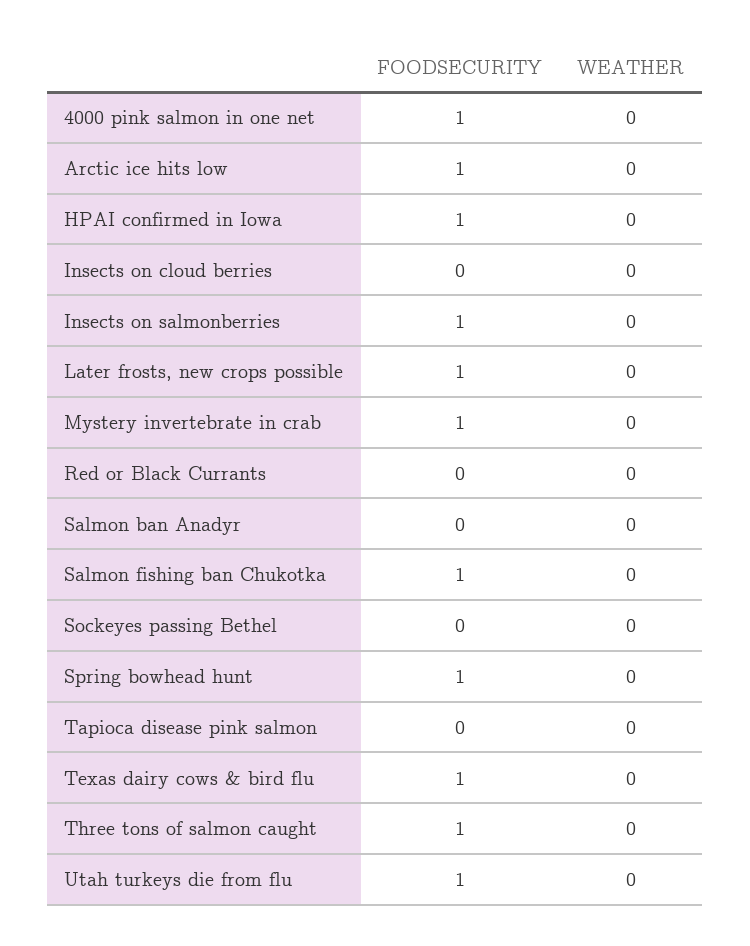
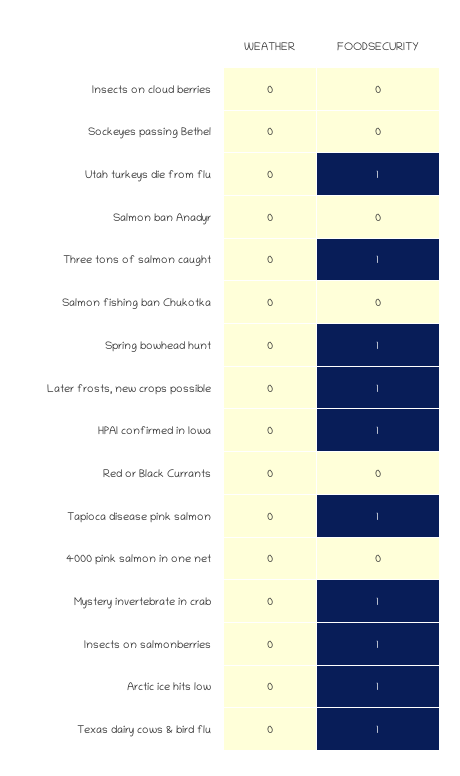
  {
    "FOODSECURITY": {
-     "4000 pink salmon in one net": 1,
+     "4000 pink salmon in one net": 0,
      "Arctic ice hits low": 1,
      "HPAI confirmed in Iowa": 1,
      "Insects on cloud berries": 0,
      "Insects on salmonberries": 1,
      "Later frosts, new crops possible": 1,
      "Mystery invertebrate in crab": 1,
      "Red or Black Currants": 0,
      "Salmon ban Anadyr": 0,
-     "Salmon fishing ban Chukotka": 1,
+     "Salmon fishing ban Chukotka": 0,
      "Sockeyes passing Bethel": 0,
      "Spring bowhead hunt": 1,
-     "Tapioca disease pink salmon": 0,
+     "Tapioca disease pink salmon": 1,
      "Texas dairy cows & bird flu": 1,
      "Three tons of salmon caught": 1,
      "Utah turkeys die from flu": 1
    },
    "WEATHER": {
      "4000 pink salmon in one net": 0,
      "Arctic ice hits low": 0,
      "HPAI confirmed in Iowa": 0,
      "Insects on cloud berries": 0,
      "Insects on salmonberries": 0,
      "Later frosts, new crops possible": 0,
      "Mystery invertebrate in crab": 0,
      "Red or Black Currants": 0,
      "Salmon ban Anadyr": 0,
      "Salmon fishing ban Chukotka": 0,
      "Sockeyes passing Bethel": 0,
      "Spring bowhead hunt": 0,
      "Tapioca disease pink salmon": 0,
      "Texas dairy cows & bird flu": 0,
      "Three tons of salmon caught": 0,
      "Utah turkeys die from flu": 0
    }
  }

